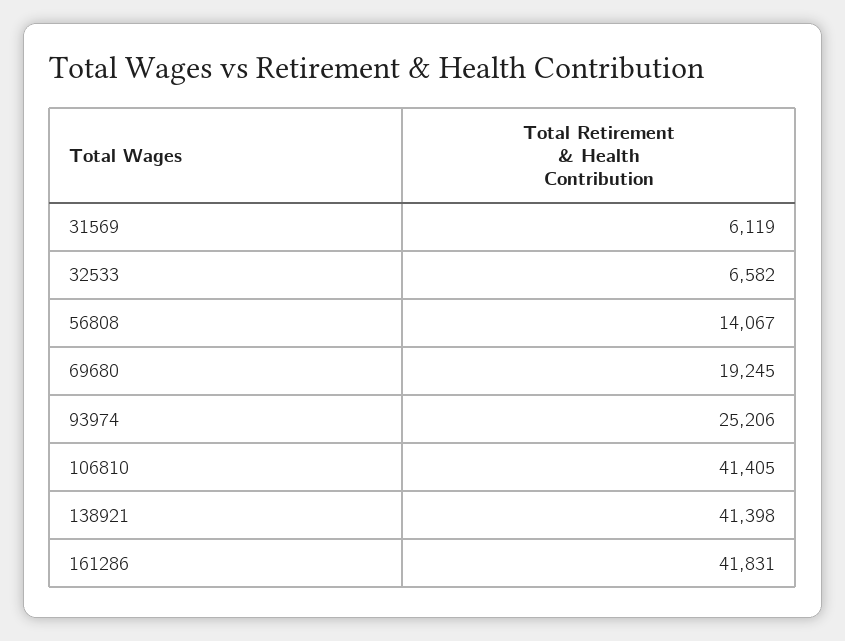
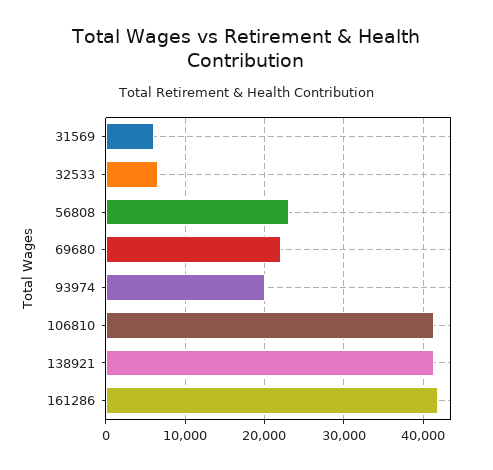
  {
    "31569": 6119,
    "32533": 6582,
-   "56808": 14067,
+   "56808": 23000,
-   "69680": 19245,
+   "69680": 22000,
-   "93974": 25206,
+   "93974": 20000,
    "106810": 41405,
    "138921": 41398,
    "161286": 41831
  }

